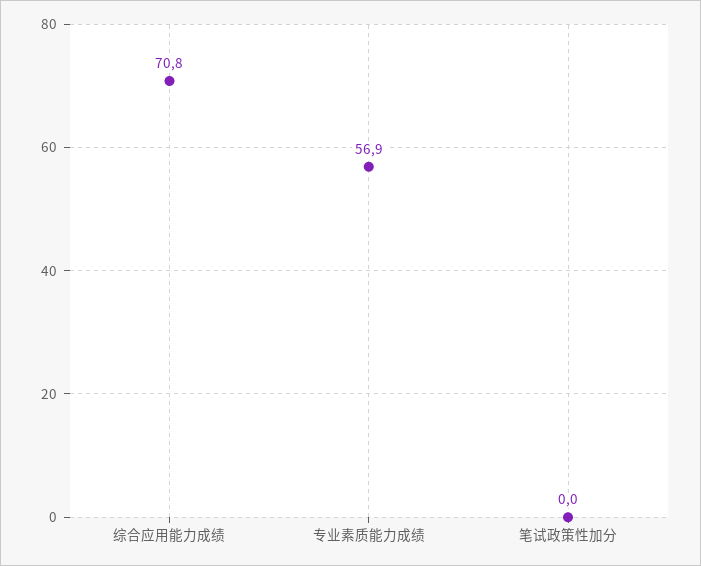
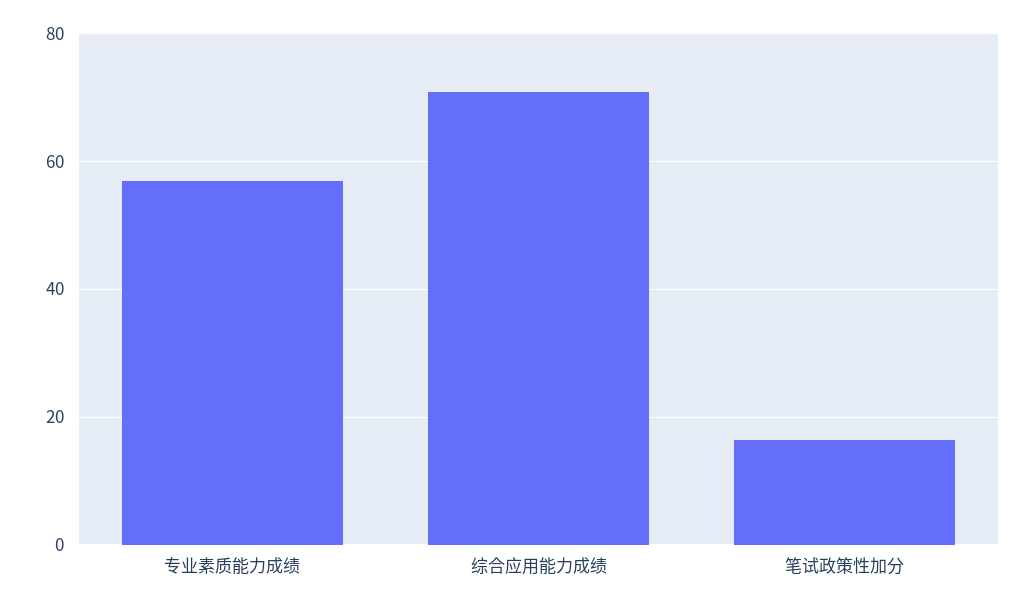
  {
    "综合应用能力成绩": 70.8,
    "专业素质能力成绩": 56.9,
-   "笔试政策性加分": 0
+   "笔试政策性加分": 16
  }

